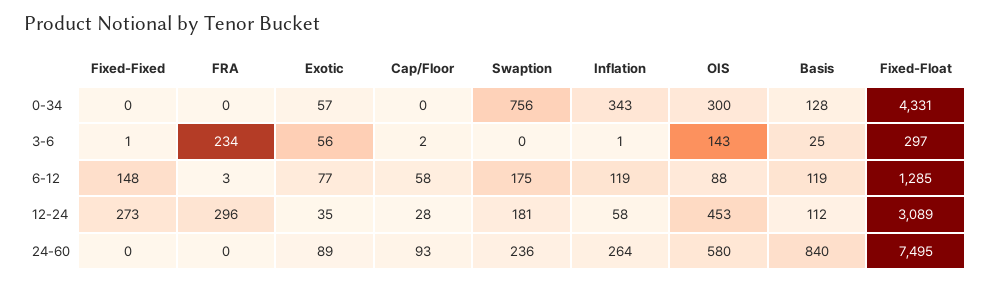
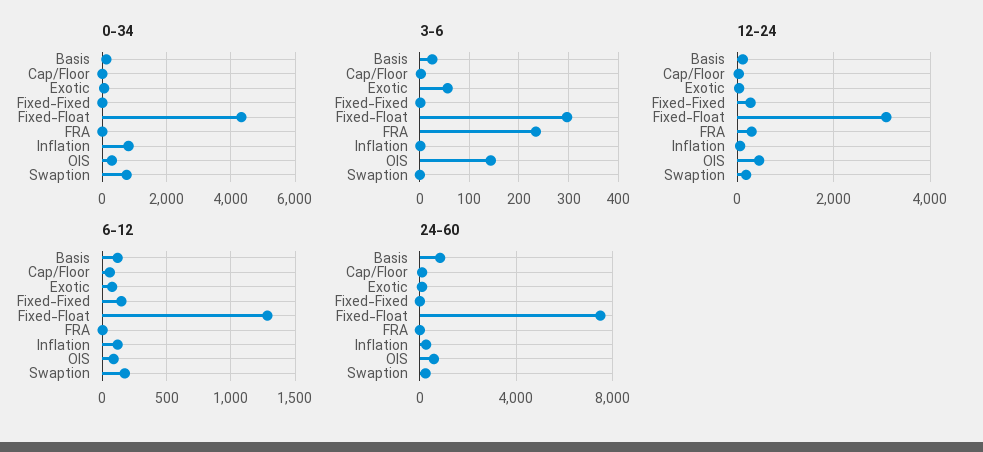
  {
    "0-34": {
      "Fixed-Fixed": 0,
      "FRA": 0,
      "Exotic": 57,
      "Cap/Floor": 0,
      "Swaption": 756,
-     "Inflation": 343,
+     "Inflation": 800,
      "OIS": 300,
      "Basis": 128,
      "Fixed-Float": 4331
    },
    "3-6": {
      "Fixed-Fixed": 1,
      "FRA": 234,
      "Exotic": 56,
      "Cap/Floor": 2,
      "Swaption": 0,
      "Inflation": 1,
      "OIS": 143,
      "Basis": 25,
      "Fixed-Float": 297
    },
    "6-12": {
      "Fixed-Fixed": 148,
      "FRA": 3,
      "Exotic": 77,
      "Cap/Floor": 58,
      "Swaption": 175,
      "Inflation": 119,
      "OIS": 88,
      "Basis": 119,
      "Fixed-Float": 1285
    },
    "12-24": {
      "Fixed-Fixed": 273,
      "FRA": 296,
      "Exotic": 35,
      "Cap/Floor": 28,
      "Swaption": 181,
      "Inflation": 58,
      "OIS": 453,
      "Basis": 112,
      "Fixed-Float": 3089
    },
    "24-60": {
      "Fixed-Fixed": 0,
      "FRA": 0,
      "Exotic": 89,
      "Cap/Floor": 93,
      "Swaption": 236,
      "Inflation": 264,
      "OIS": 580,
      "Basis": 840,
      "Fixed-Float": 7495
    }
  }

